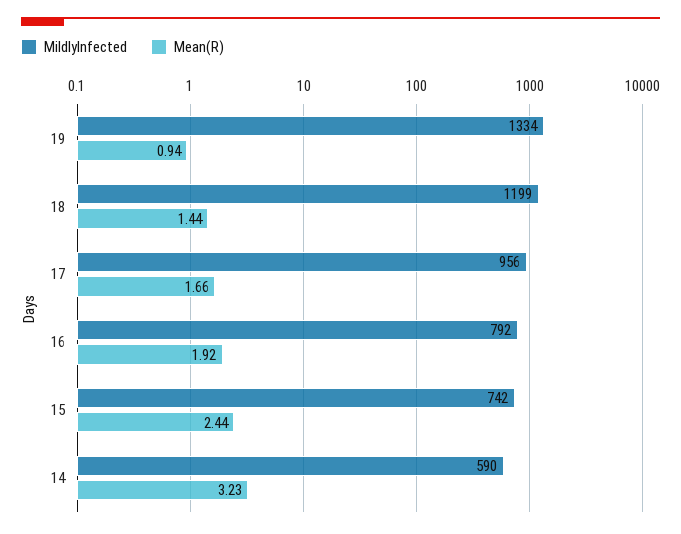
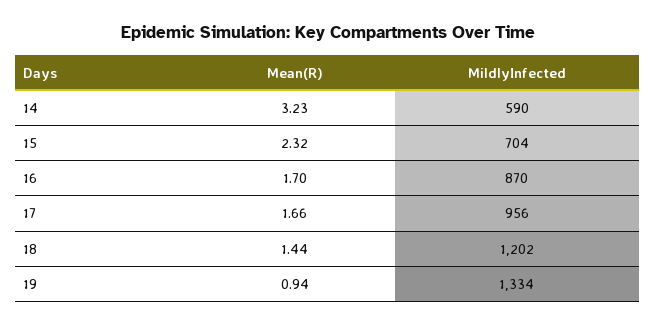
  {
    "MildlyInfected": {
      "19": 1334,
-     "18": 1199,
+     "18": 1202,
      "17": 956,
-     "16": 792,
+     "16": 870,
-     "15": 742,
+     "15": 704,
      "14": 590
    },
    "Mean(R)": {
      "19": 0.94,
      "18": 1.44,
      "17": 1.66,
-     "16": 1.92,
+     "16": 1.7,
-     "15": 2.44,
+     "15": 2.32,
      "14": 3.23
    }
  }

